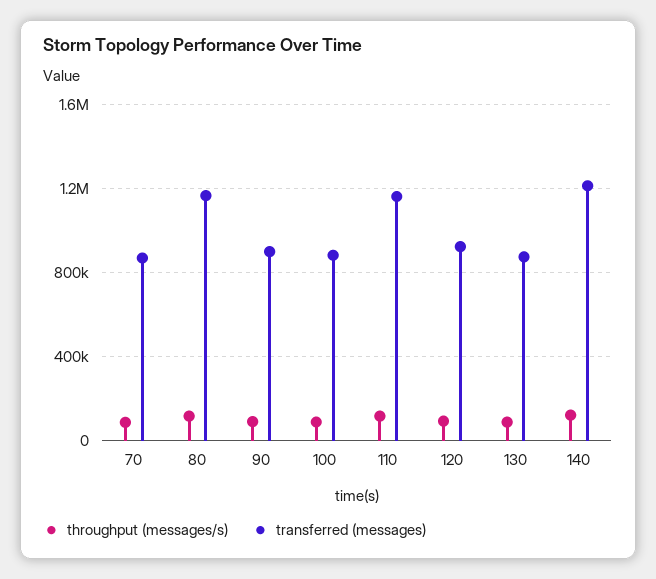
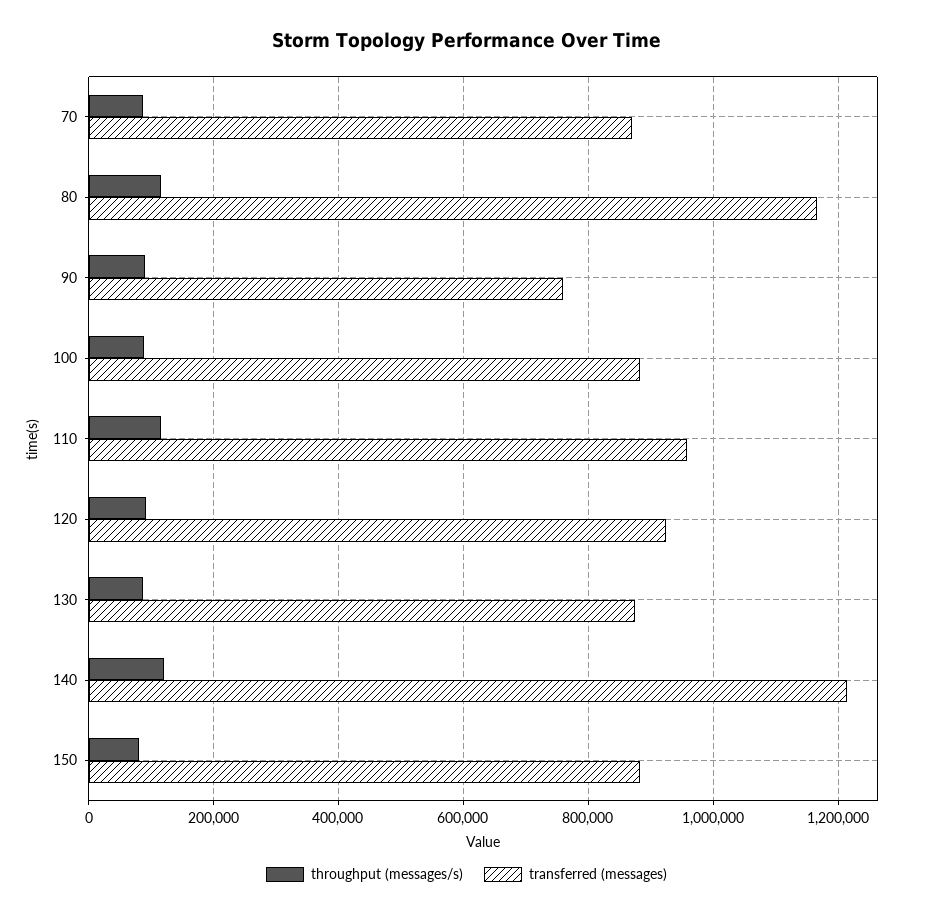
  {
    "throughput (messages/s)": {
      "70": 80000,
      "80": 120000,
      "90": 80000,
      "100": 80000,
      "110": 120000,
      "120": 100000,
      "130": 80000,
-     "140": 120000
+     "140": 120000,
+     "150": 80000
    },
    "transferred (messages)": {
      "70": 860000,
      "80": 1160000,
-     "90": 900000,
+     "90": 760000,
      "100": 880000,
-     "110": 1150000,
+     "110": 960000,
      "120": 920000,
      "130": 880000,
-     "140": 1220000
+     "140": 1220000,
+     "150": 880000
    }
  }

